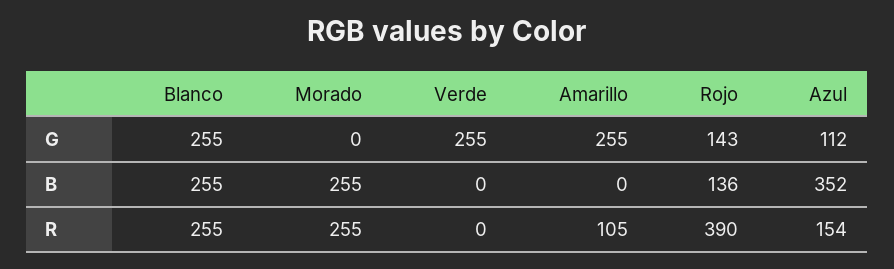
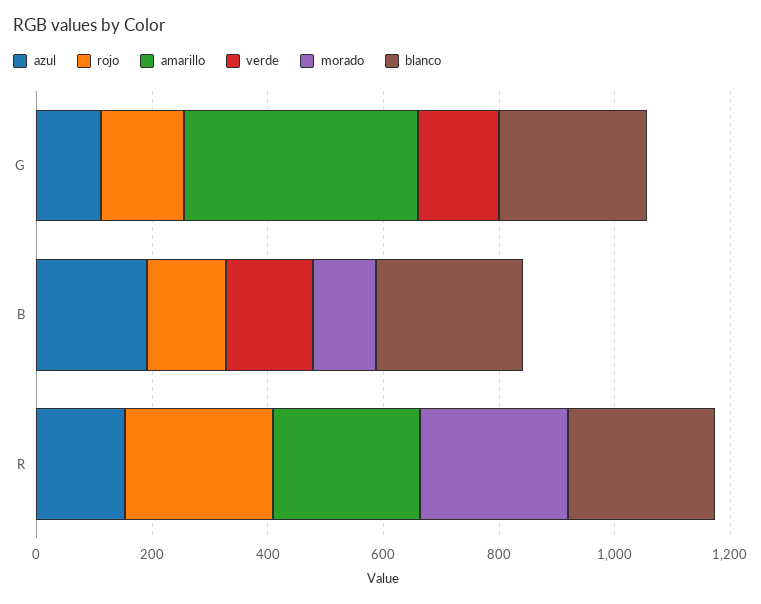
  {
    "Blanco": {
      "G": 255,
      "B": 255,
      "R": 255
    },
    "Morado": {
      "G": 0,
-     "B": 255,
+     "B": 100,
      "R": 255
    },
    "Verde": {
-     "G": 255,
+     "G": 150,
-     "B": 0,
+     "B": 150,
      "R": 0
    },
    "Amarillo": {
-     "G": 255,
+     "G": 400,
      "B": 0,
-     "R": 105
+     "R": 250
    },
    "Rojo": {
      "G": 143,
      "B": 136,
-     "R": 390
+     "R": 250
    },
    "Azul": {
      "G": 112,
-     "B": 352,
+     "B": 200,
      "R": 154
    }
  }

